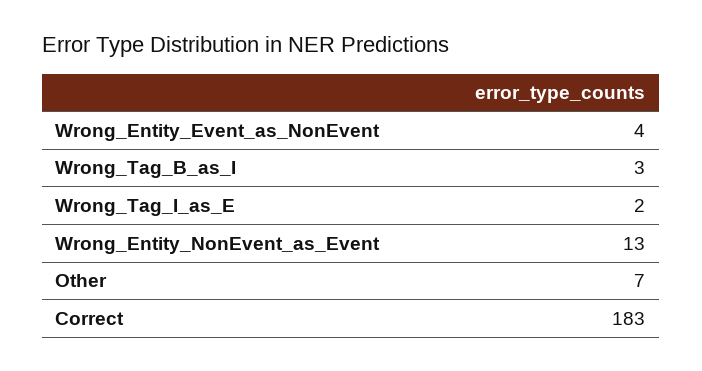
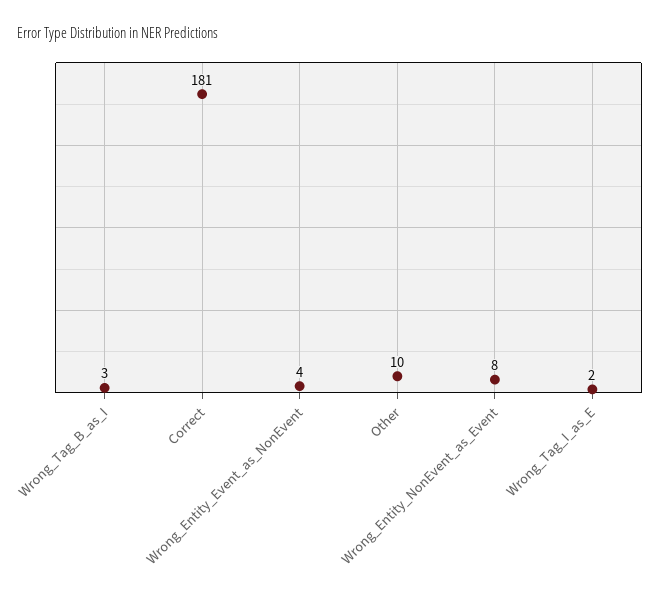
  {
    "Wrong_Entity_Event_as_NonEvent": 4,
    "Wrong_Tag_B_as_I": 3,
    "Wrong_Tag_I_as_E": 2,
-   "Wrong_Entity_NonEvent_as_Event": 13,
+   "Wrong_Entity_NonEvent_as_Event": 8,
-   "Other": 7,
+   "Other": 10,
-   "Correct": 183
+   "Correct": 181
  }

